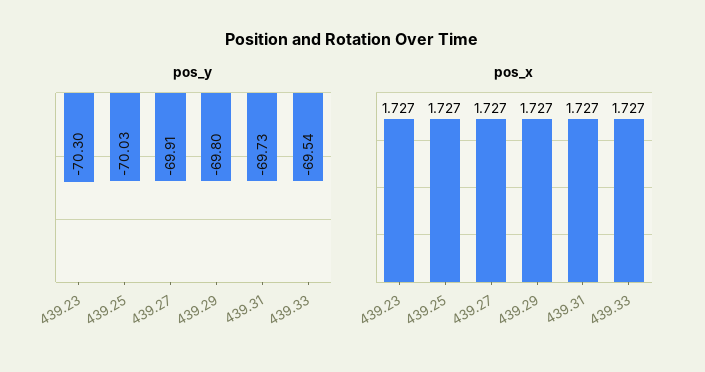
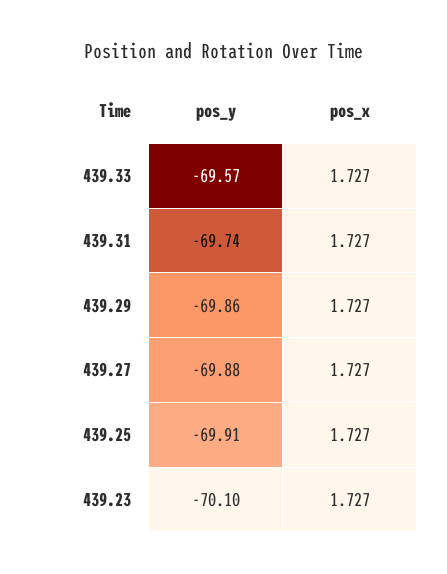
  {
    "pos_y": {
-     "439.23": -70.3,
+     "439.23": -70.1,
-     "439.25": -70.03,
+     "439.25": -69.91,
-     "439.27": -69.91,
+     "439.27": -69.88,
-     "439.29": -69.8,
+     "439.29": -69.86,
-     "439.31": -69.73,
+     "439.31": -69.74,
-     "439.33": -69.54
+     "439.33": -69.57
    },
    "pos_x": {
      "439.23": 1.727,
      "439.25": 1.727,
      "439.27": 1.727,
      "439.29": 1.727,
      "439.31": 1.727,
      "439.33": 1.727
    }
  }

